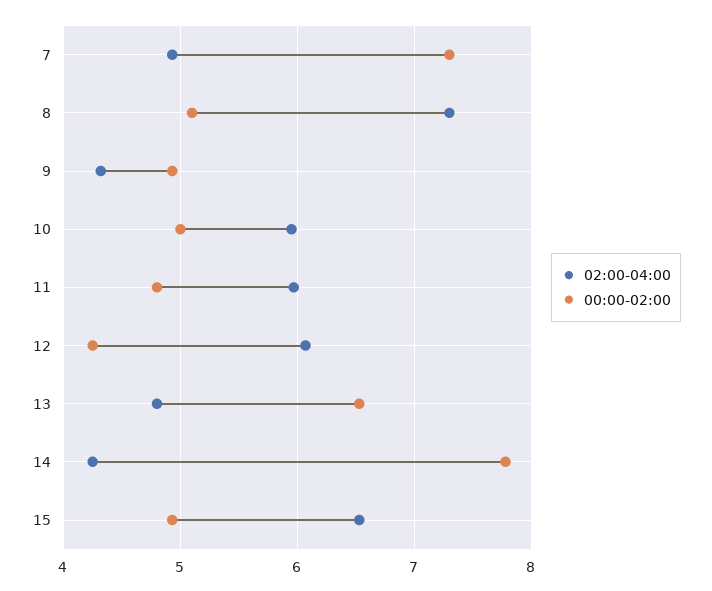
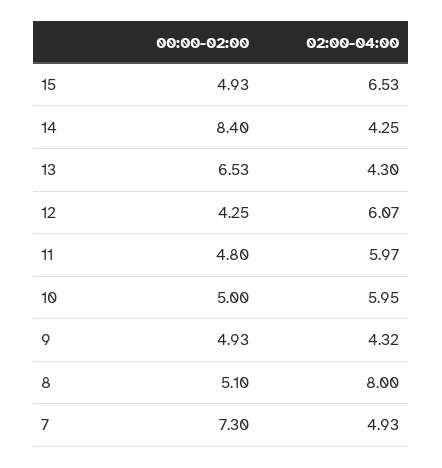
  {
    "02:00-04:00": {
      "7": 4.93,
-     "8": 7.3,
+     "8": 8,
      "9": 4.32,
      "10": 5.95,
      "11": 5.97,
      "12": 6.07,
-     "13": 4.8,
+     "13": 4.3,
      "14": 4.25,
      "15": 6.53
    },
    "00:00-02:00": {
      "7": 7.3,
      "8": 5.1,
      "9": 4.93,
      "10": 5,
      "11": 4.8,
      "12": 4.25,
      "13": 6.53,
-     "14": 7.8,
+     "14": 8.4,
      "15": 4.93
    }
  }

